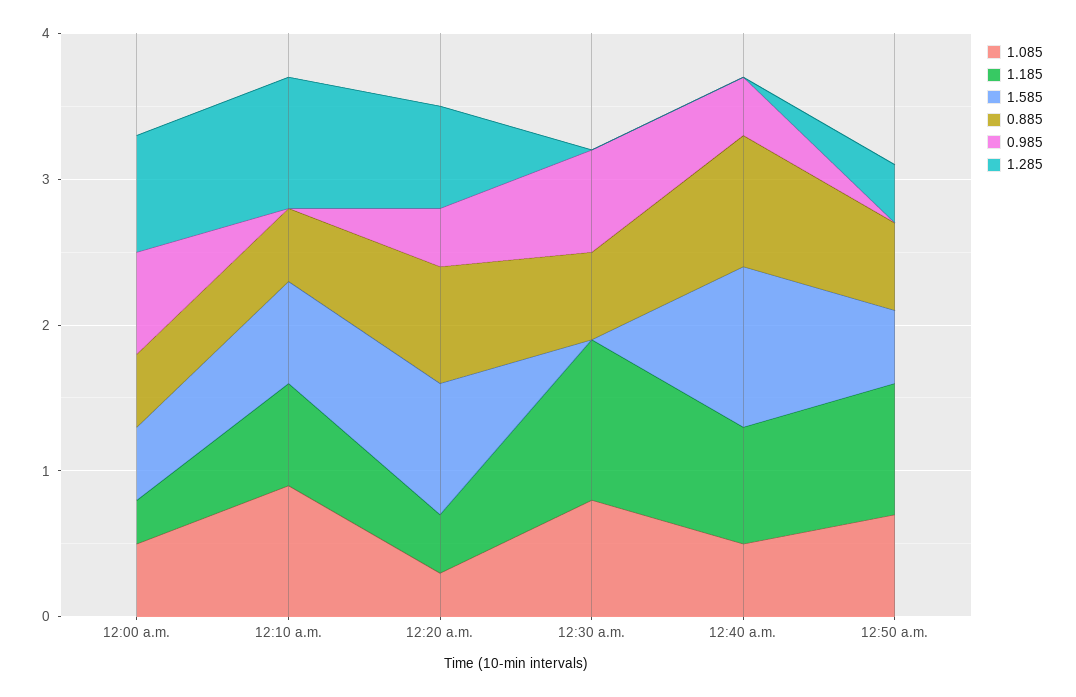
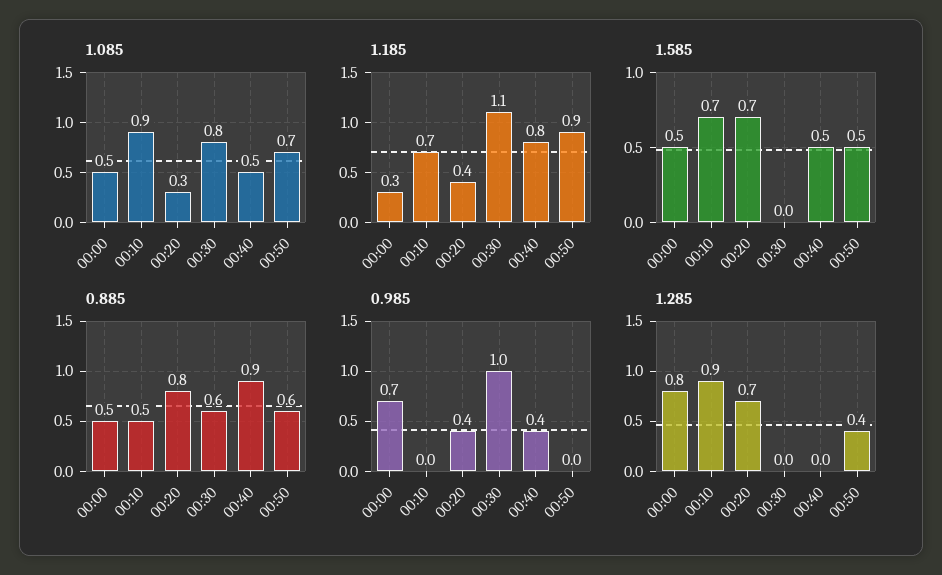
  {
    "1.085": {
      "12:00 a.m.": 0.5,
      "12:10 a.m.": 0.9,
      "12:20 a.m.": 0.3,
      "12:30 a.m.": 0.8,
      "12:40 a.m.": 0.5,
      "12:50 a.m.": 0.7
    },
    "1.185": {
      "12:00 a.m.": 0.3,
      "12:10 a.m.": 0.7,
      "12:20 a.m.": 0.4,
      "12:30 a.m.": 1.1,
      "12:40 a.m.": 0.8,
      "12:50 a.m.": 0.9
    },
    "1.585": {
      "12:00 a.m.": 0.5,
      "12:10 a.m.": 0.7,
-     "12:20 a.m.": 0.9,
+     "12:20 a.m.": 0.7,
      "12:30 a.m.": 0,
-     "12:40 a.m.": 1.1,
+     "12:40 a.m.": 0.5,
      "12:50 a.m.": 0.5
    },
    "0.885": {
      "12:00 a.m.": 0.5,
      "12:10 a.m.": 0.5,
      "12:20 a.m.": 0.8,
      "12:30 a.m.": 0.6,
      "12:40 a.m.": 0.9,
      "12:50 a.m.": 0.6
    },
    "0.985": {
      "12:00 a.m.": 0.7,
      "12:10 a.m.": 0,
      "12:20 a.m.": 0.4,
-     "12:30 a.m.": 0.7,
+     "12:30 a.m.": 1,
      "12:40 a.m.": 0.4,
      "12:50 a.m.": 0
    },
    "1.285": {
      "12:00 a.m.": 0.8,
      "12:10 a.m.": 0.9,
      "12:20 a.m.": 0.7,
      "12:30 a.m.": 0,
      "12:40 a.m.": 0,
      "12:50 a.m.": 0.4
    }
  }

